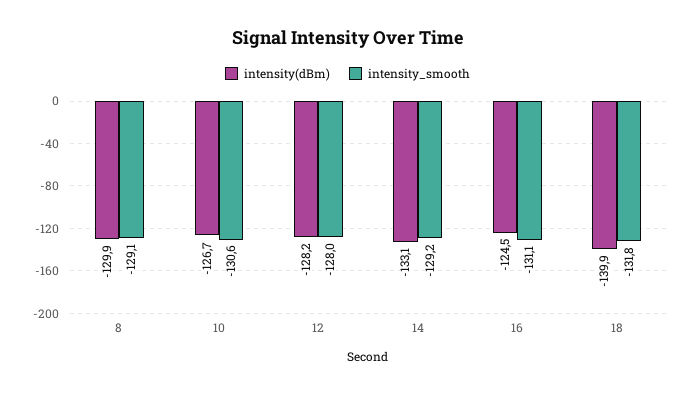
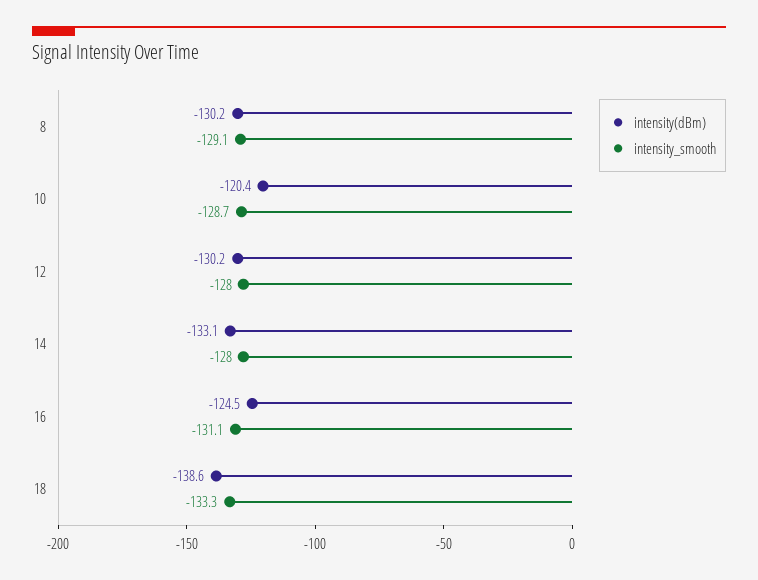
  {
    "intensity(dBm)": {
-     "8": -129.9,
+     "8": -130.2,
-     "10": -126.7,
+     "10": -120.4,
-     "12": -128.2,
+     "12": -130.2,
      "14": -133.1,
      "16": -124.5,
-     "18": -139.9
+     "18": -138.6
    },
    "intensity_smooth": {
      "8": -129.1,
-     "10": -130.6,
+     "10": -128.7,
      "12": -128,
-     "14": -129.2,
+     "14": -128,
      "16": -131.1,
-     "18": -131.8
+     "18": -133.3
    }
  }

